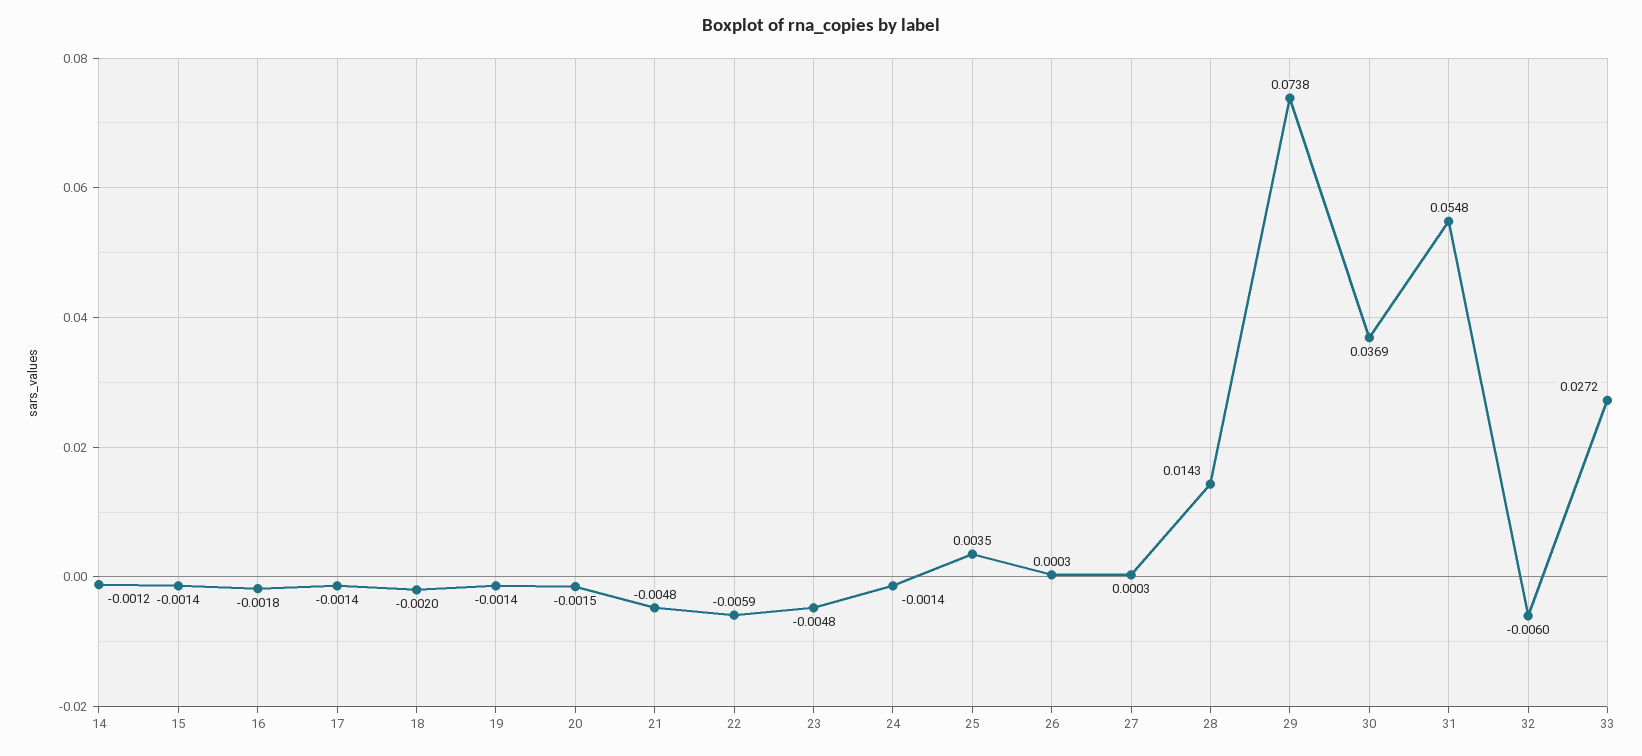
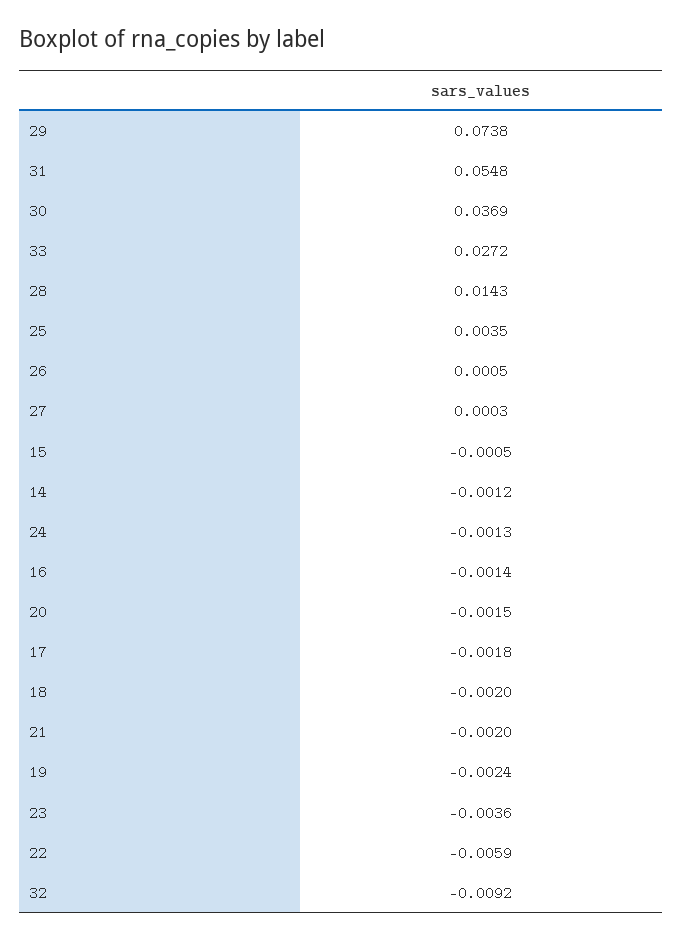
  {
    "14": -0.0012,
-   "15": -0.0014,
+   "15": -0.0005,
-   "16": -0.0018,
+   "16": -0.0014,
-   "17": -0.0014,
+   "17": -0.0018,
    "18": -0.002,
-   "19": -0.0014,
+   "19": -0.0024,
    "20": -0.0015,
-   "21": -0.0048,
+   "21": -0.002,
    "22": -0.0059,
-   "23": -0.0048,
+   "23": -0.0036,
-   "24": -0.0014,
+   "24": -0.0013,
    "25": 0.0035,
-   "26": 0.0003,
+   "26": 0.0005,
    "27": 0.0003,
    "28": 0.0143,
    "29": 0.0738,
    "30": 0.0369,
    "31": 0.0548,
-   "32": -0.006,
+   "32": -0.0092,
    "33": 0.0272
  }

